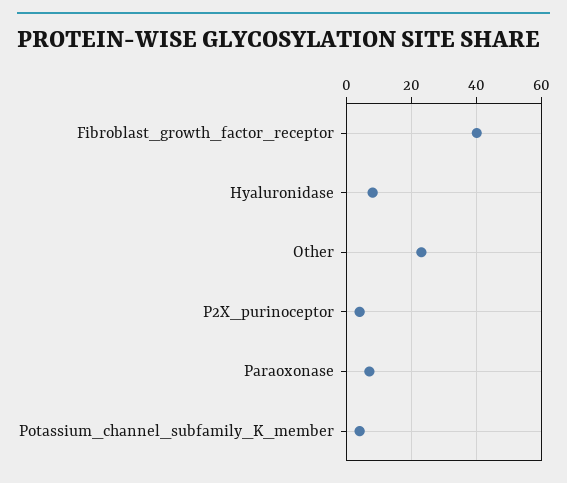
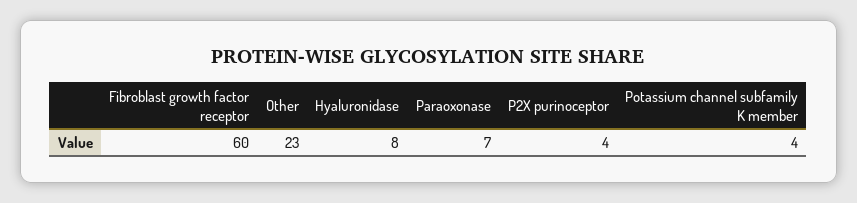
  {
-   "Fibroblast_growth_factor_receptor": 40,
+   "Fibroblast_growth_factor_receptor": 60,
    "Hyaluronidase": 8,
    "Other": 23,
    "P2X_purinoceptor": 4,
    "Paraoxonase": 7,
    "Potassium_channel_subfamily_K_member": 4
  }

